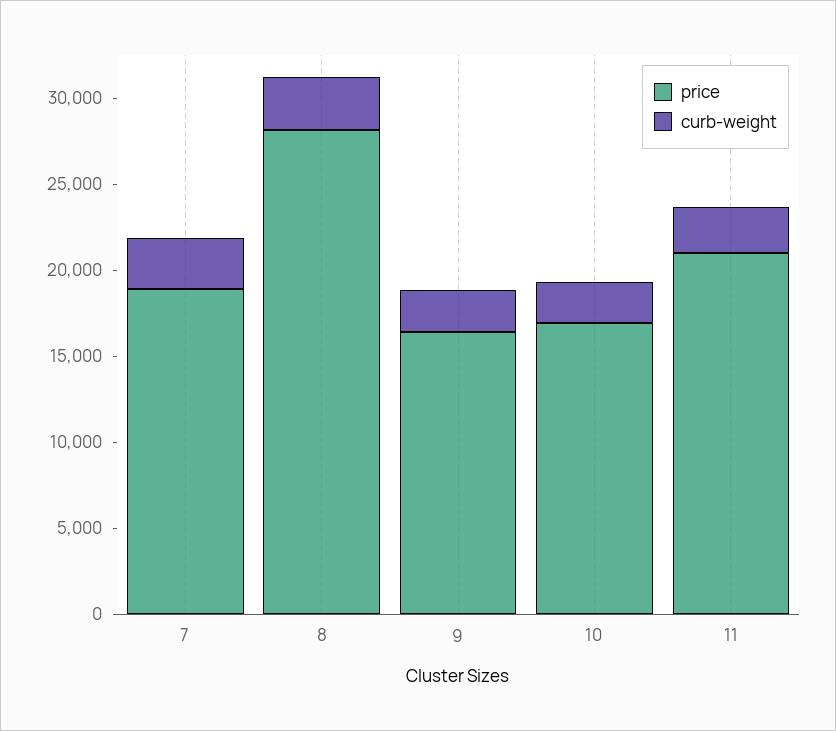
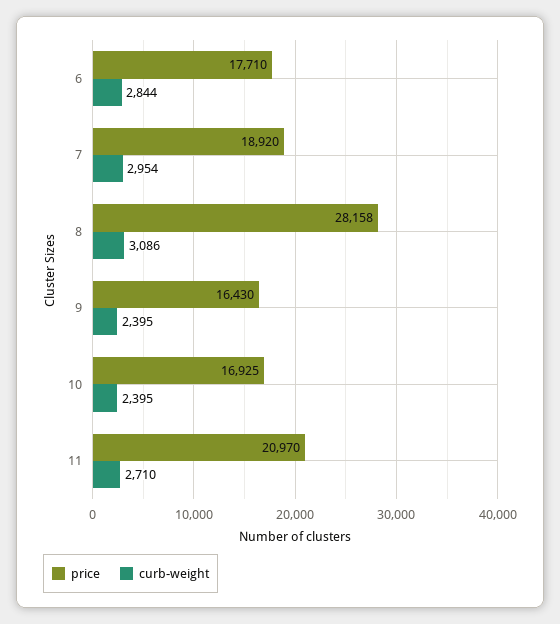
  {
    "price": {
      "7": 18920,
      "8": 28158,
      "9": 16430,
      "10": 16925,
-     "11": 20970
+     "11": 20970,
+     "6": 17710
    },
    "curb-weight": {
      "7": 2954,
      "8": 3086,
      "9": 2395,
      "10": 2395,
-     "11": 2710
+     "11": 2710,
+     "6": 2844
    }
  }

